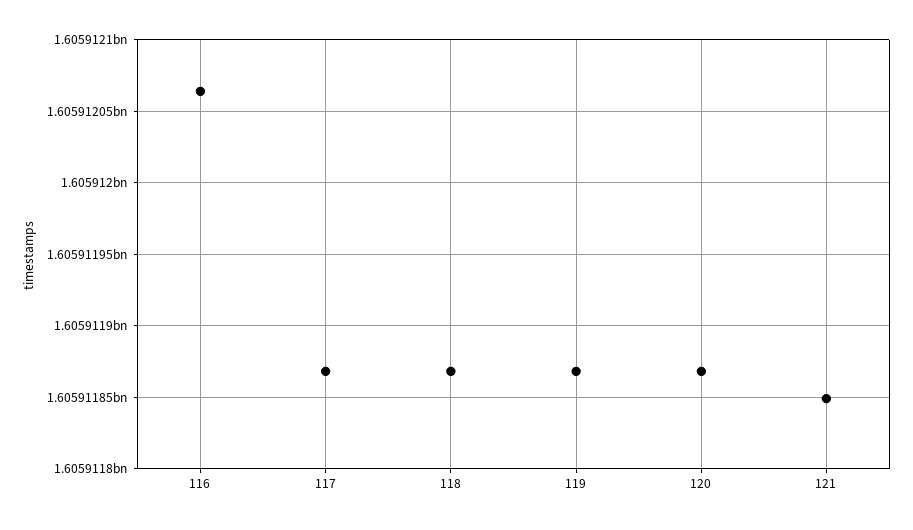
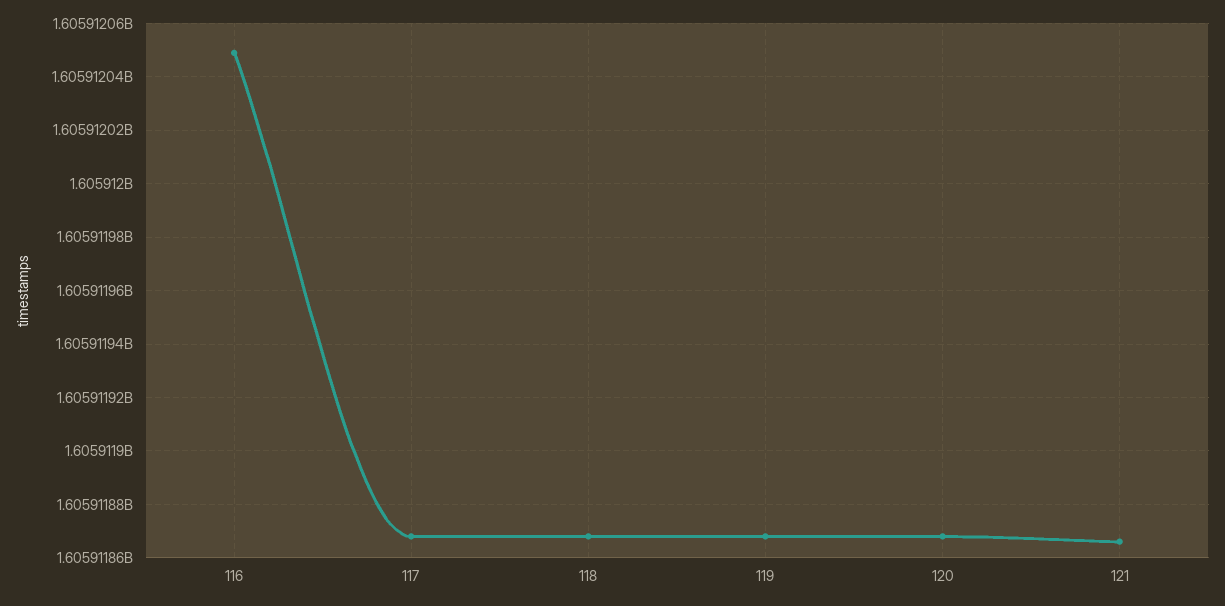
  {
-   "116": 1605912065,
+   "116": 1605912050,
    "117": 1605911870,
    "118": 1605911870,
    "119": 1605911870,
    "120": 1605911870,
-   "121": 1605911850
+   "121": 1605911865
  }

